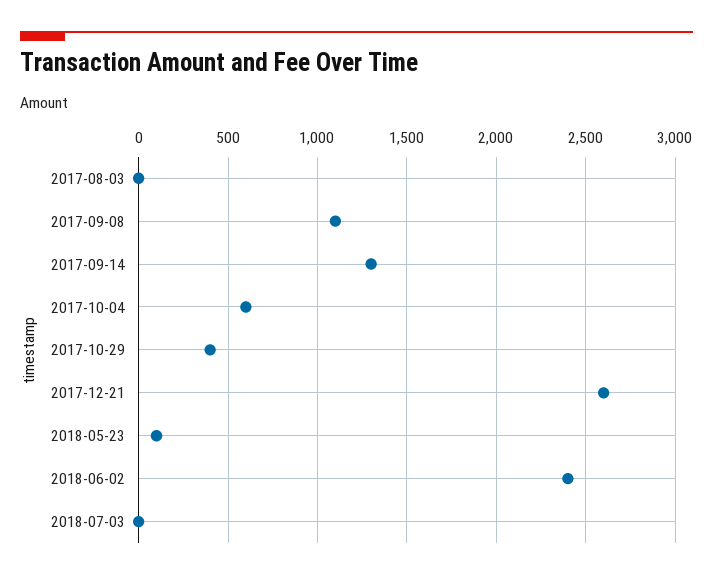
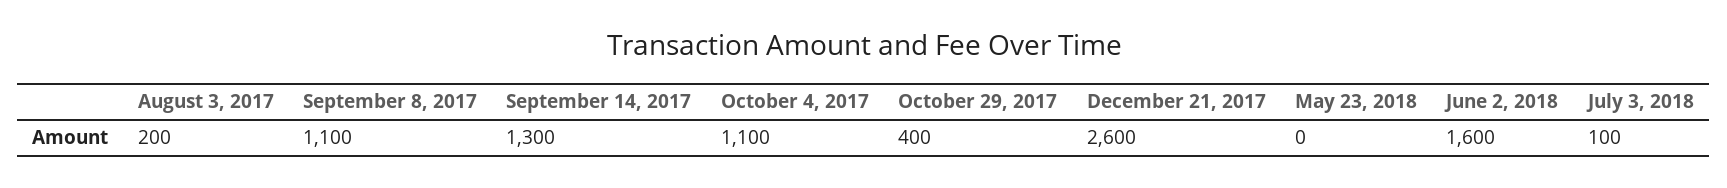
  {
-   "2017-08-03": 0,
+   "2017-08-03": 200,
    "2017-09-08": 1100,
    "2017-09-14": 1300,
-   "2017-10-04": 600,
+   "2017-10-04": 1100,
    "2017-10-29": 400,
    "2017-12-21": 2600,
-   "2018-05-23": 100,
+   "2018-05-23": 0,
-   "2018-06-02": 2400,
+   "2018-06-02": 1600,
-   "2018-07-03": 0
+   "2018-07-03": 100
  }

